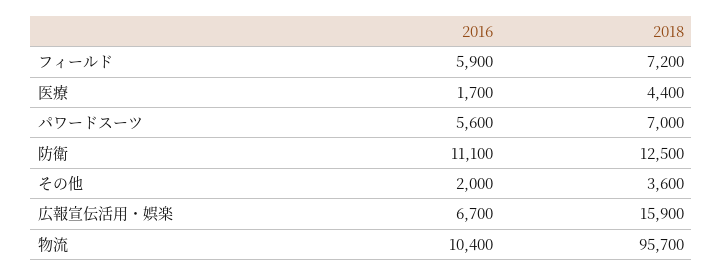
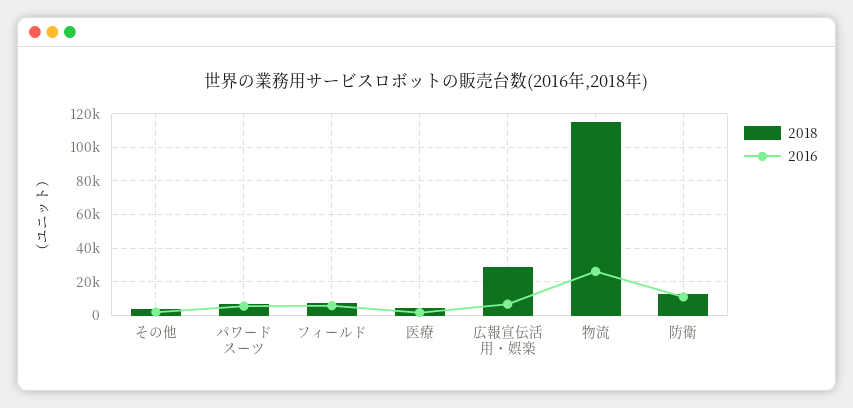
  {
    "2016": {
      "フィールド": 5900,
      "医療": 1700,
      "パワードスーツ": 5600,
      "防衛": 11100,
      "その他": 2000,
      "広報宣伝活用・娯楽": 6700,
-     "物流": 10400
+     "物流": 25000
    },
    "2018": {
      "フィールド": 7200,
      "医療": 4400,
      "パワードスーツ": 7000,
      "防衛": 12500,
      "その他": 3600,
-     "広報宣伝活用・娯楽": 15900,
+     "広報宣伝活用・娯楽": 30000,
-     "物流": 95700
+     "物流": 115000
    }
  }

